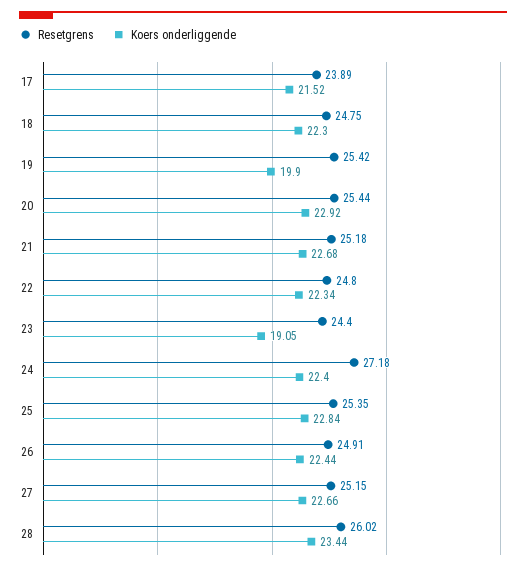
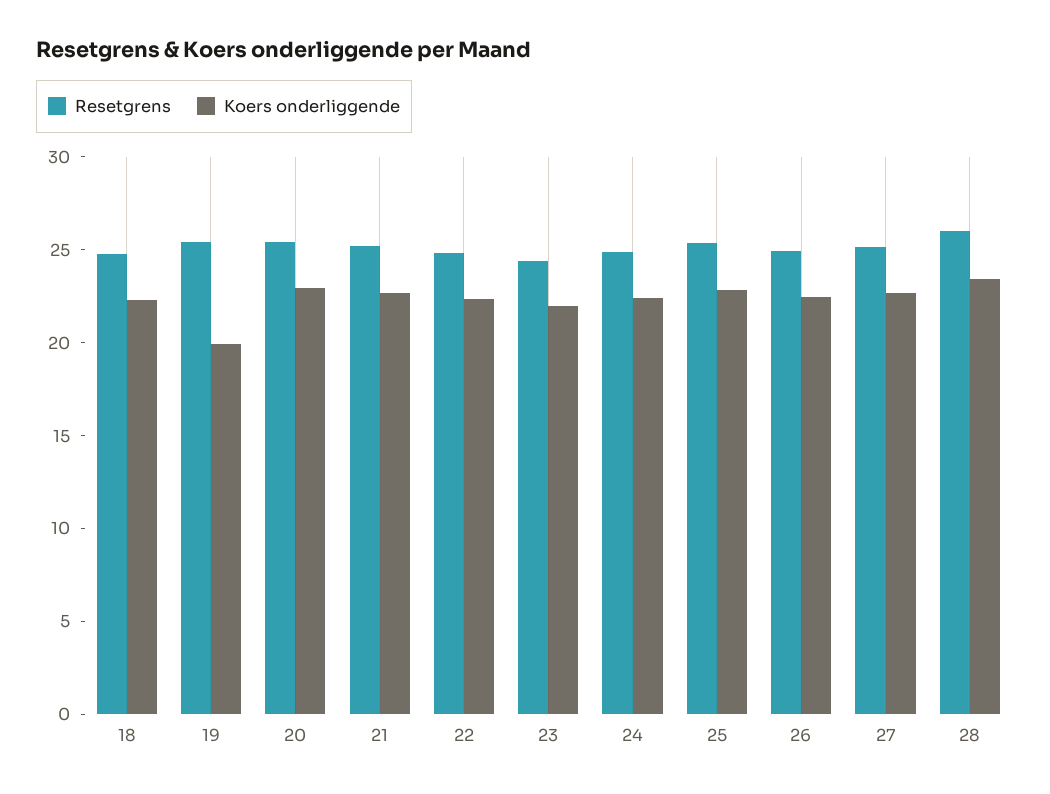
  {
    "Resetgrens": {
-     "17": 23.89,
      "18": 24.75,
      "19": 25.42,
      "20": 25.44,
      "21": 25.18,
      "22": 24.8,
      "23": 24.4,
-     "24": 27.18,
+     "24": 25,
      "25": 25.35,
      "26": 24.91,
      "27": 25.15,
      "28": 26.02
    },
    "Koers onderliggende": {
-     "17": 21.52,
      "18": 22.3,
      "19": 19.9,
      "20": 22.92,
      "21": 22.68,
      "22": 22.34,
-     "23": 19.05,
+     "23": 22,
      "24": 22.4,
      "25": 22.84,
      "26": 22.44,
      "27": 22.66,
      "28": 23.44
    }
  }

